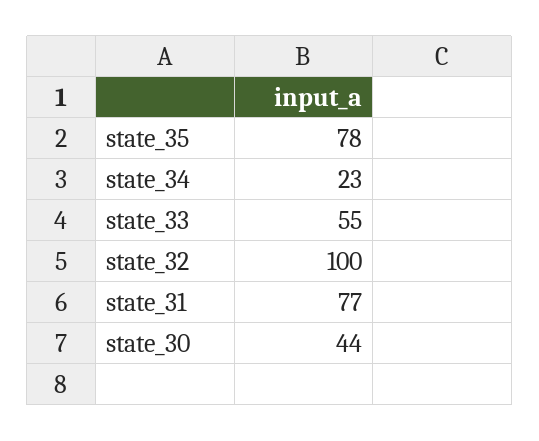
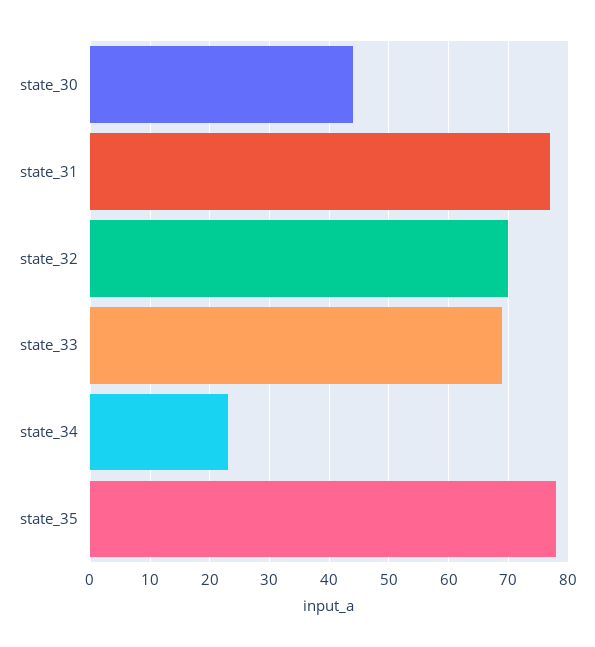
  {
    "state_35": 78,
    "state_34": 23,
-   "state_33": 55,
+   "state_33": 70,
-   "state_32": 100,
+   "state_32": 70,
    "state_31": 77,
    "state_30": 44
  }

